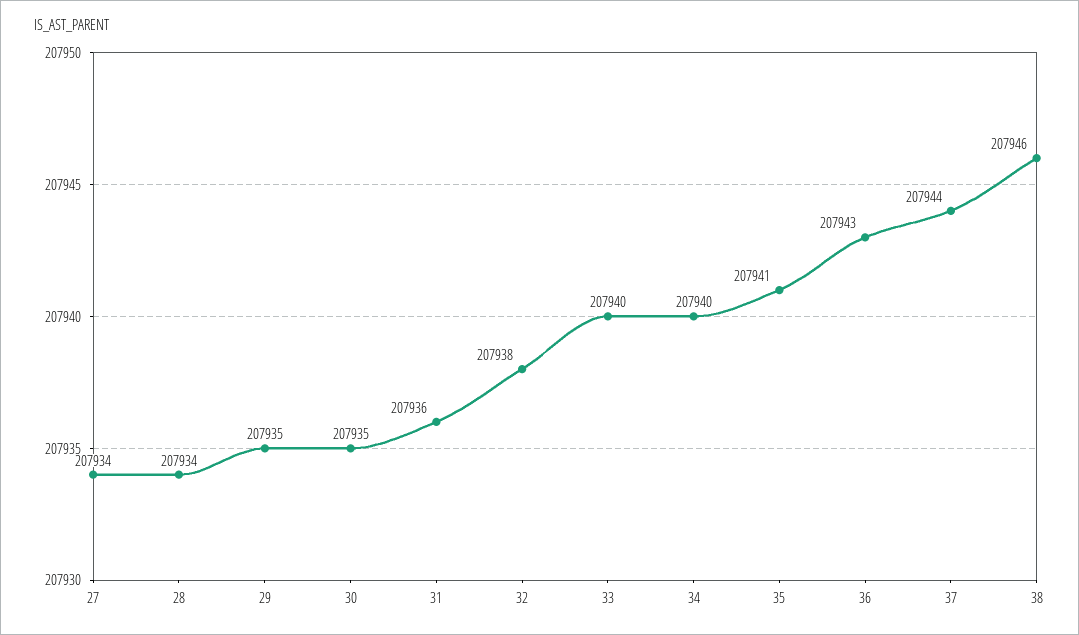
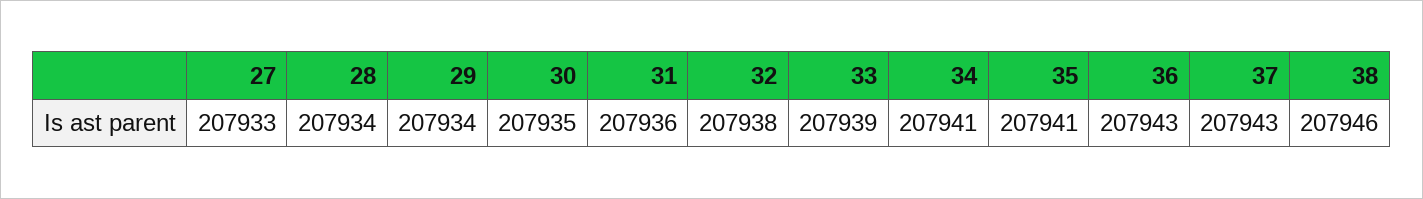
  {
-   "27": 207934,
+   "27": 207933,
    "28": 207934,
-   "29": 207935,
+   "29": 207934,
    "30": 207935,
    "31": 207936,
    "32": 207938,
-   "33": 207940,
+   "33": 207939,
-   "34": 207940,
+   "34": 207941,
    "35": 207941,
    "36": 207943,
-   "37": 207944,
+   "37": 207943,
    "38": 207946
  }

